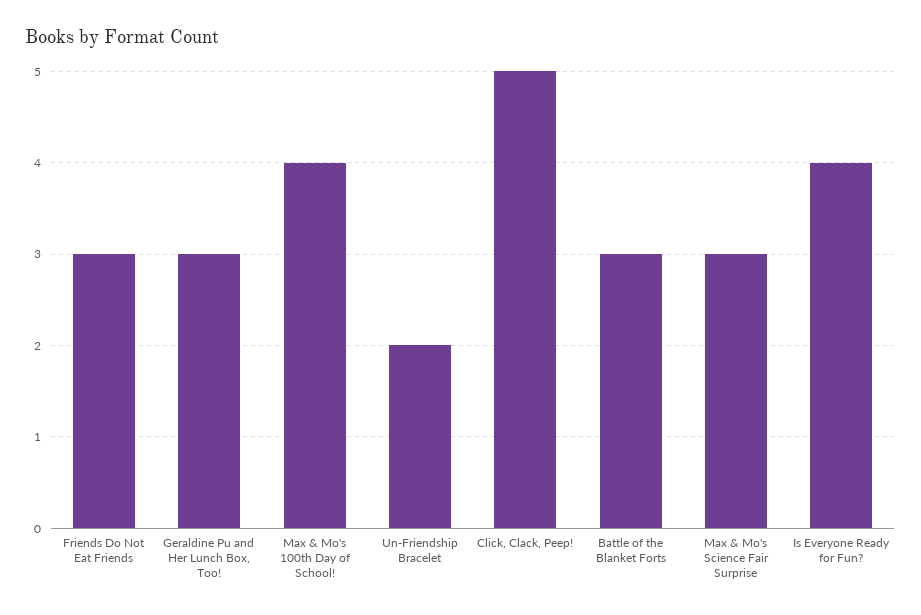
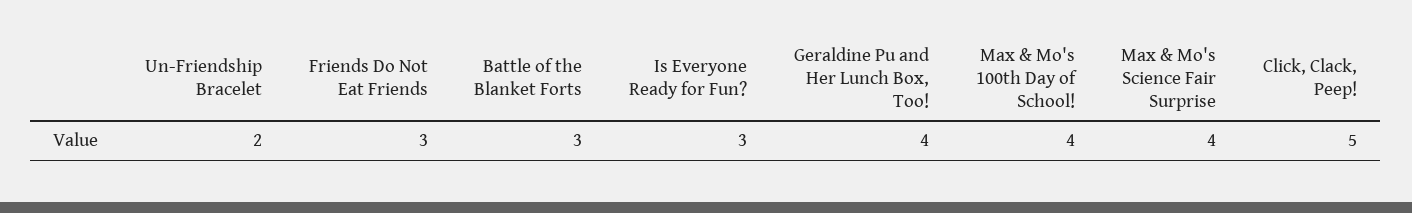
  {
    "Friends Do Not Eat Friends": 3,
-   "Geraldine Pu and Her Lunch Box, Too!": 3,
+   "Geraldine Pu and Her Lunch Box, Too!": 4,
    "Max & Mo's 100th Day of School!": 4,
    "Un-Friendship Bracelet": 2,
    "Click, Clack, Peep!": 5,
    "Battle of the Blanket Forts": 3,
-   "Max & Mo's Science Fair Surprise": 3,
+   "Max & Mo's Science Fair Surprise": 4,
-   "Is Everyone Ready for Fun?": 4
+   "Is Everyone Ready for Fun?": 3
  }

